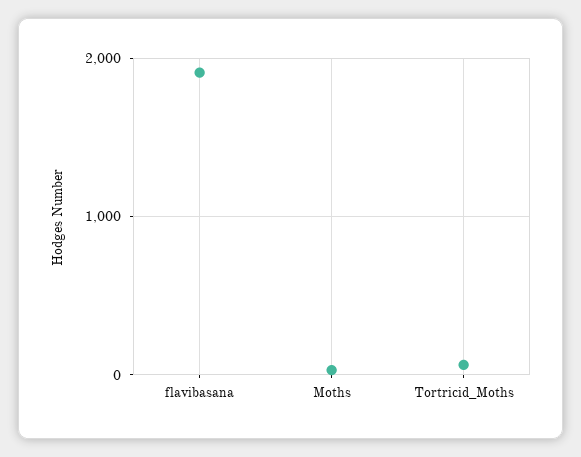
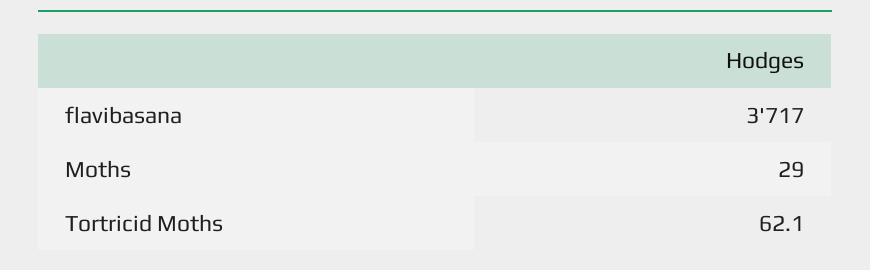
  {
-   "flavibasana": 1900,
+   "flavibasana": 3717,
    "Moths": 29,
    "Tortricid_Moths": 62.1
  }

